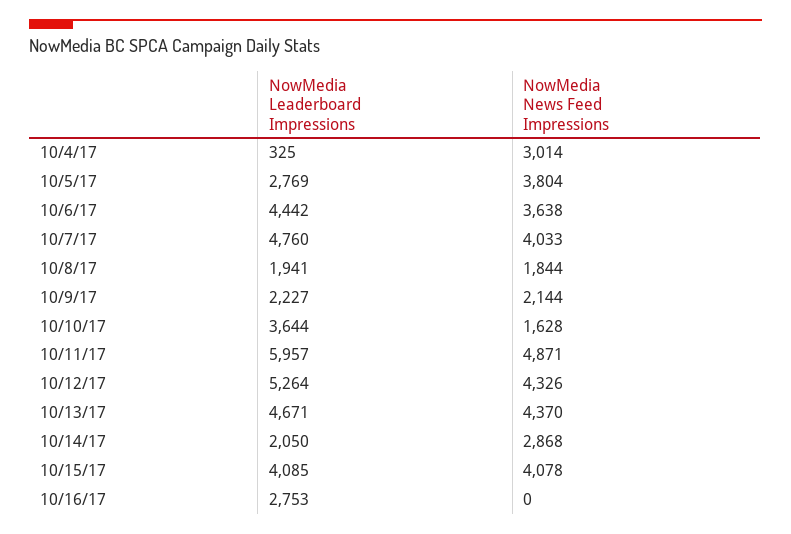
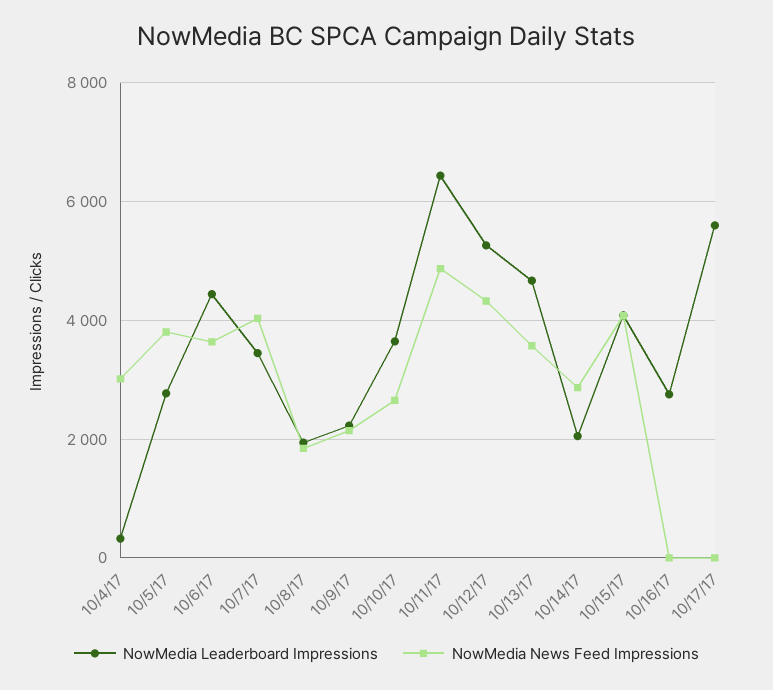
  {
    "NowMedia Leaderboard Impressions": {
      "10/4/17": 325,
      "10/5/17": 2769,
      "10/6/17": 4442,
-     "10/7/17": 4760,
+     "10/7/17": 3400,
      "10/8/17": 1941,
      "10/9/17": 2227,
      "10/10/17": 3644,
-     "10/11/17": 5957,
+     "10/11/17": 6400,
      "10/12/17": 5264,
      "10/13/17": 4671,
      "10/14/17": 2050,
      "10/15/17": 4085,
-     "10/16/17": 2753
+     "10/16/17": 2753,
+     "10/17/17": 5600
    },
    "NowMedia News Feed Impressions": {
      "10/4/17": 3014,
      "10/5/17": 3804,
      "10/6/17": 3638,
      "10/7/17": 4033,
      "10/8/17": 1844,
      "10/9/17": 2144,
-     "10/10/17": 1628,
+     "10/10/17": 2600,
      "10/11/17": 4871,
      "10/12/17": 4326,
-     "10/13/17": 4370,
+     "10/13/17": 3600,
      "10/14/17": 2868,
      "10/15/17": 4078,
-     "10/16/17": 0
+     "10/16/17": 0,
+     "10/17/17": 0
    }
  }

